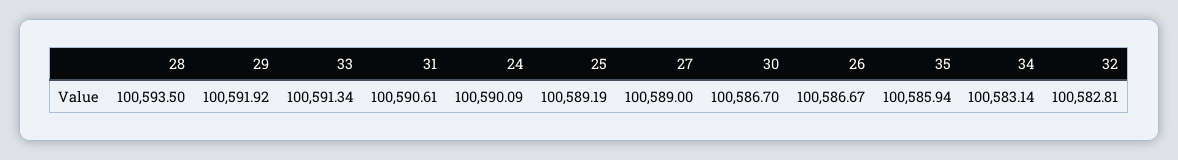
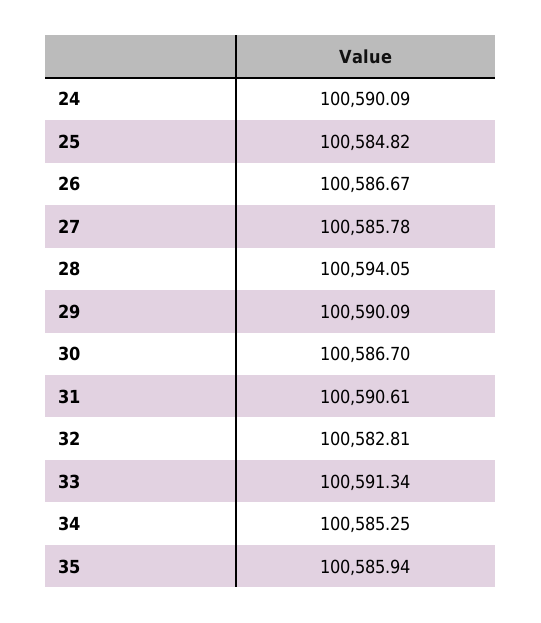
  {
-   "28": 100593.5,
+   "28": 100594.05,
-   "29": 100591.92,
+   "29": 100590.09,
    "33": 100591.34,
    "31": 100590.61,
    "24": 100590.09,
-   "25": 100589.19,
+   "25": 100584.82,
-   "27": 100589,
+   "27": 100585.78,
    "30": 100586.7,
    "26": 100586.67,
    "35": 100585.94,
-   "34": 100583.14,
+   "34": 100585.25,
    "32": 100582.81
  }

